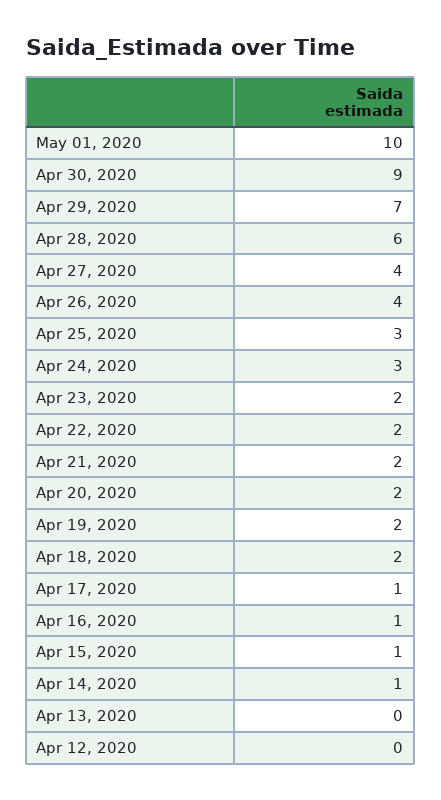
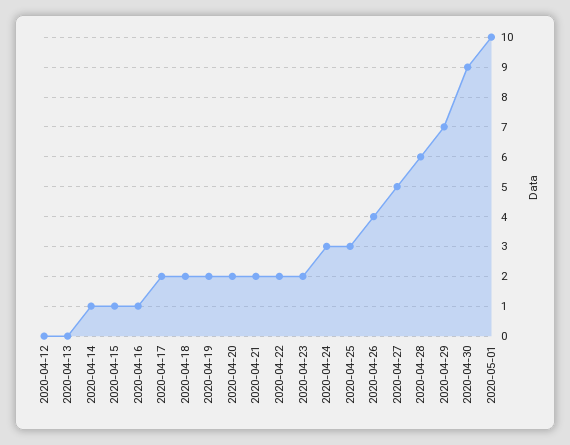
  {
    "May 01, 2020": 10,
    "Apr 30, 2020": 9,
    "Apr 29, 2020": 7,
    "Apr 28, 2020": 6,
-   "Apr 27, 2020": 4,
+   "Apr 27, 2020": 5,
    "Apr 26, 2020": 4,
    "Apr 25, 2020": 3,
    "Apr 24, 2020": 3,
    "Apr 23, 2020": 2,
    "Apr 22, 2020": 2,
    "Apr 21, 2020": 2,
    "Apr 20, 2020": 2,
    "Apr 19, 2020": 2,
    "Apr 18, 2020": 2,
-   "Apr 17, 2020": 1,
+   "Apr 17, 2020": 2,
    "Apr 16, 2020": 1,
    "Apr 15, 2020": 1,
    "Apr 14, 2020": 1,
    "Apr 13, 2020": 0,
    "Apr 12, 2020": 0
  }

